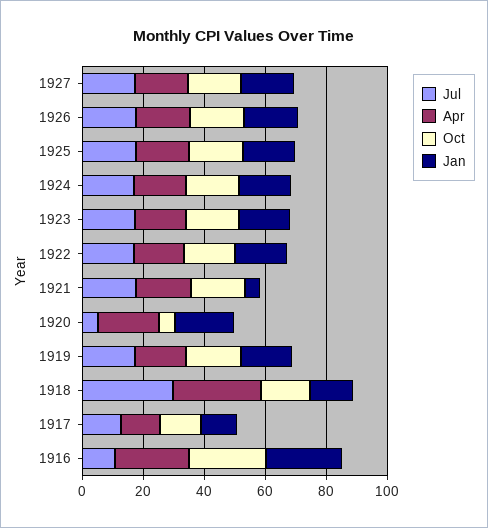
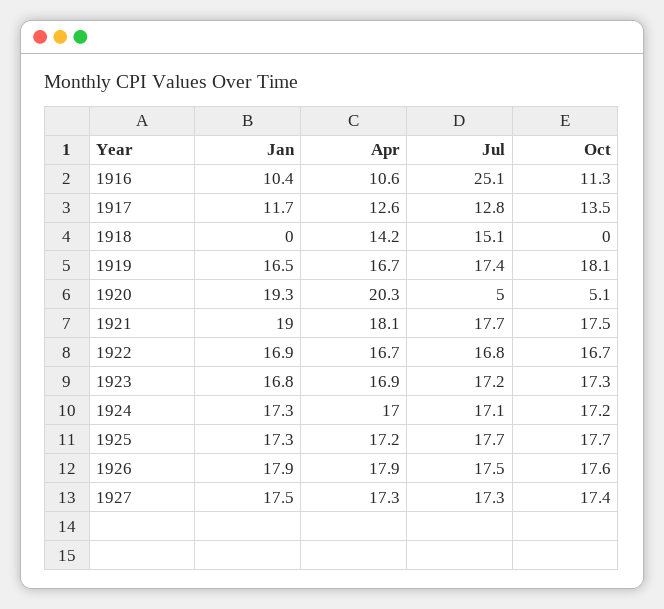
  {
    "Jul": {
      "1927": 17.3,
      "1926": 17.5,
      "1925": 17.7,
      "1924": 17.1,
      "1923": 17.2,
      "1922": 16.8,
      "1921": 17.7,
      "1920": 5,
      "1919": 17.4,
-     "1918": 30,
+     "1918": 15.1,
      "1917": 12.8,
-     "1916": 10
+     "1916": 25.1
    },
    "Apr": {
      "1927": 17.3,
      "1926": 17.9,
      "1925": 17.2,
      "1924": 17,
      "1923": 16.9,
      "1922": 16.7,
      "1921": 18.1,
      "1920": 20.3,
      "1919": 16.7,
-     "1918": 30,
+     "1918": 14.2,
      "1917": 12.6,
-     "1916": 25
+     "1916": 10.6
    },
    "Oct": {
      "1927": 17.4,
      "1926": 17.6,
      "1925": 17.7,
      "1924": 17.2,
      "1923": 17.3,
      "1922": 16.7,
      "1921": 17.5,
      "1920": 5.1,
      "1919": 18.1,
-     "1918": 15,
+     "1918": 0,
      "1917": 13.5,
-     "1916": 25
+     "1916": 11.3
    },
    "Jan": {
      "1927": 17.5,
      "1926": 17.9,
      "1925": 17.3,
      "1924": 17.3,
      "1923": 16.8,
      "1922": 16.9,
-     "1921": 5,
+     "1921": 19,
      "1920": 19.3,
      "1919": 16.5,
-     "1918": 15,
+     "1918": 0,
      "1917": 11.7,
-     "1916": 25
+     "1916": 10.4
    }
  }

